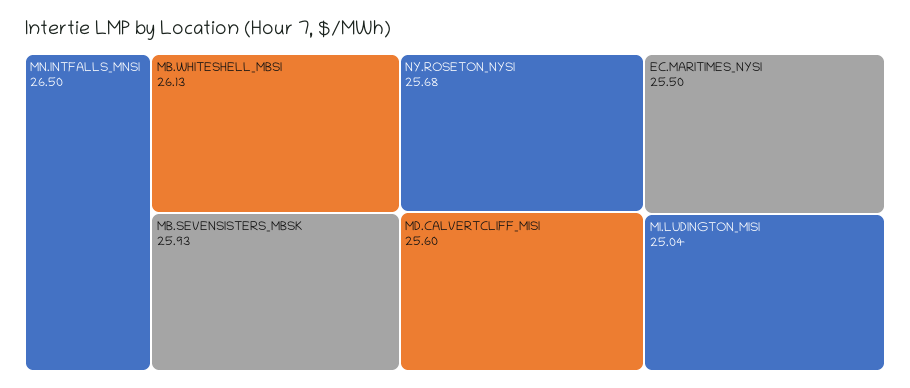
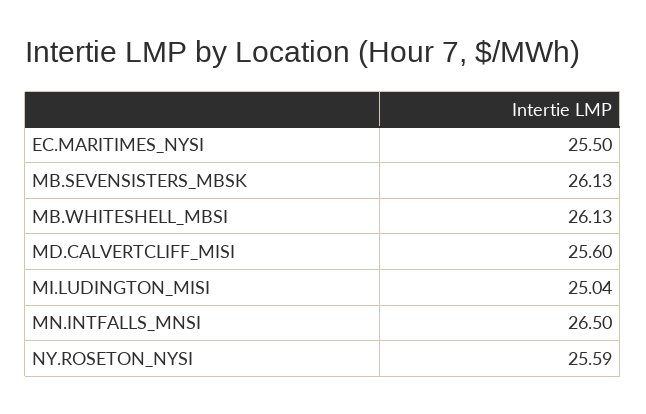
  {
    "MN.INTFALLS_MNSI": 26.5,
    "MB.WHITESHELL_MBSI": 26.13,
-   "MB.SEVENSISTERS_MBSK": 25.93,
+   "MB.SEVENSISTERS_MBSK": 26.13,
-   "NY.ROSETON_NYSI": 25.68,
+   "NY.ROSETON_NYSI": 25.59,
    "MD.CALVERTCLIFF_MISI": 25.6,
    "EC.MARITIMES_NYSI": 25.5,
    "MI.LUDINGTON_MISI": 25.04
  }

